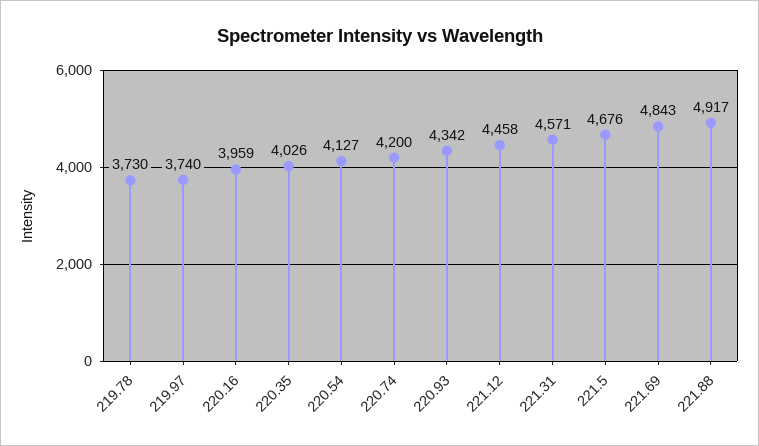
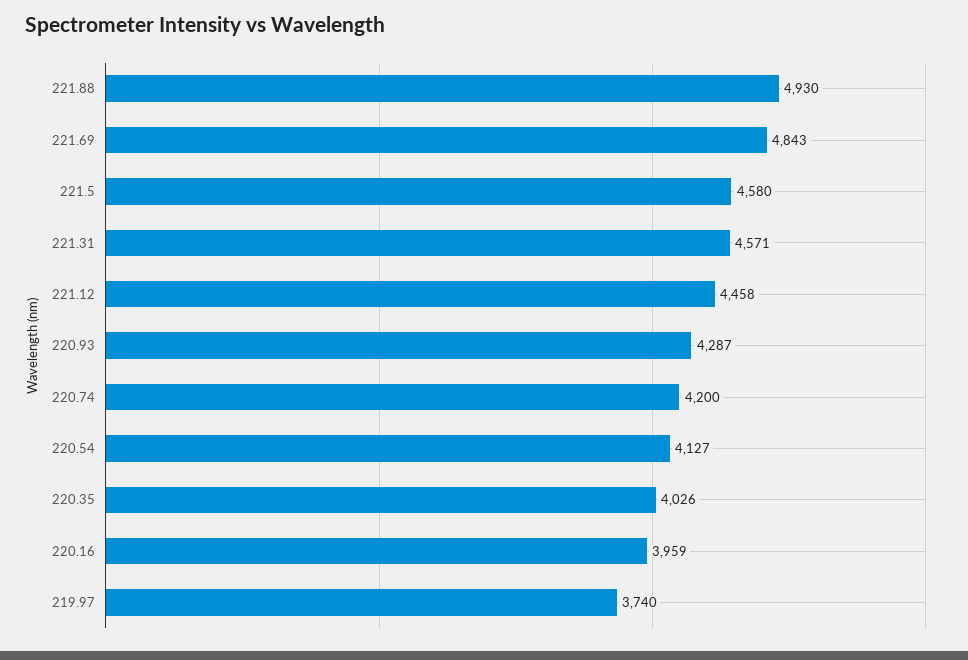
  {
-   "219.78": 3730,
    "219.97": 3740,
    "220.16": 3959,
    "220.35": 4026,
    "220.54": 4127,
    "220.74": 4200,
-   "220.93": 4342,
+   "220.93": 4287,
    "221.12": 4458,
    "221.31": 4571,
-   "221.5": 4676,
+   "221.5": 4580,
    "221.69": 4843,
-   "221.88": 4917
+   "221.88": 4930
  }

